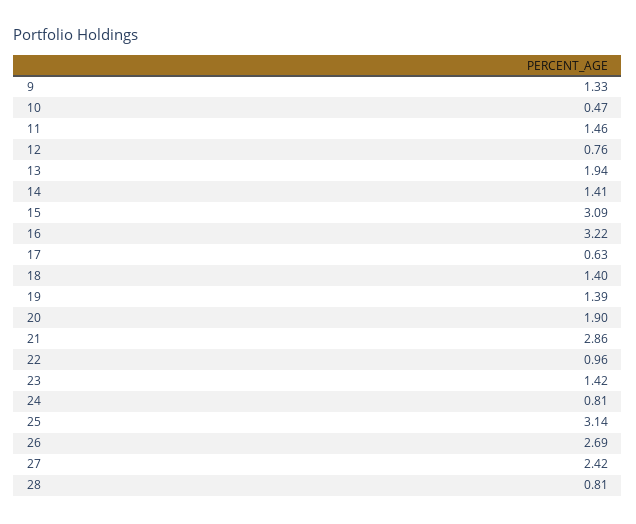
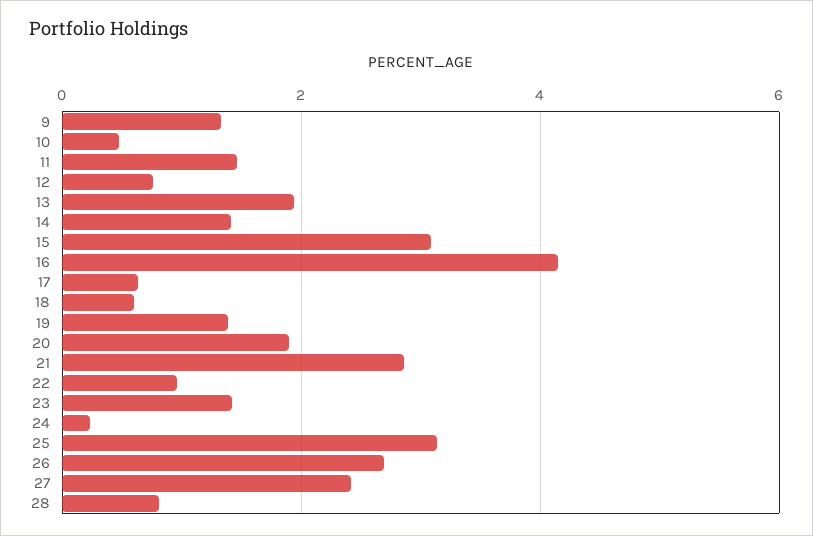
  {
    "9": 1.33,
    "10": 0.47,
    "11": 1.46,
    "12": 0.76,
    "13": 1.94,
    "14": 1.41,
    "15": 3.09,
-   "16": 3.22,
+   "16": 4.2,
    "17": 0.63,
-   "18": 1.4,
+   "18": 0.6,
    "19": 1.39,
    "20": 1.9,
    "21": 2.86,
    "22": 0.96,
    "23": 1.42,
-   "24": 0.81,
+   "24": 0.2,
    "25": 3.14,
    "26": 2.69,
    "27": 2.42,
    "28": 0.81
  }

